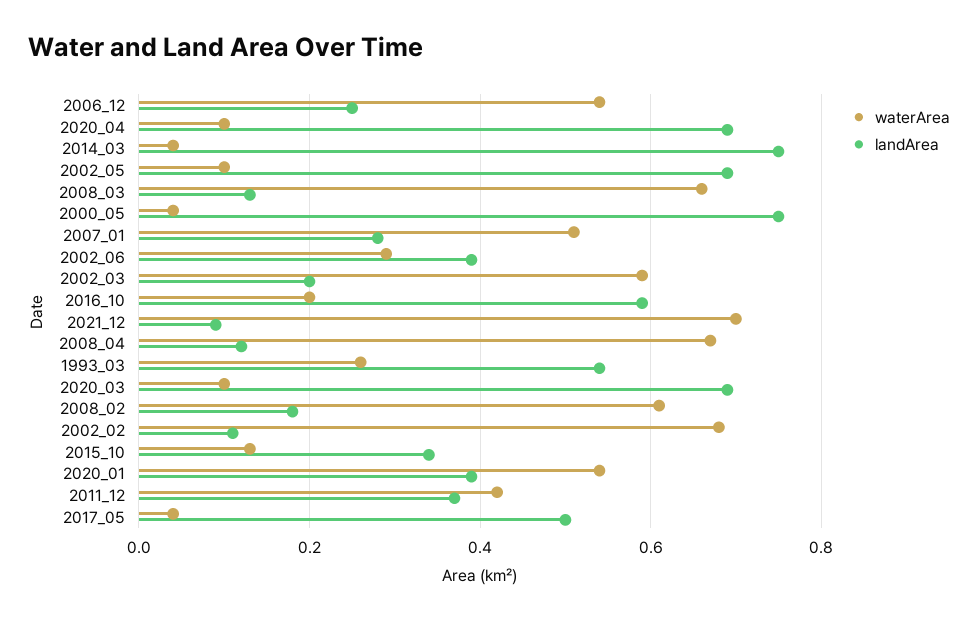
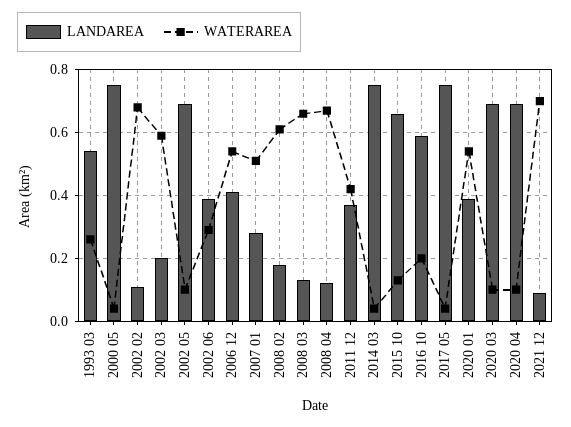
  {
    "waterArea": {
      "2006_12": 0.55,
      "2020_04": 0.1,
      "2014_03": 0.05,
      "2002_05": 0.1,
      "2008_03": 0.65,
      "2000_05": 0.05,
      "2007_01": 0.5,
      "2002_06": 0.3,
      "2002_03": 0.6,
      "2016_10": 0.2,
      "2021_12": 0.7,
      "2008_04": 0.65,
      "1993_03": 0.25,
      "2020_03": 0.1,
      "2008_02": 0.6,
      "2002_02": 0.7,
      "2015_10": 0.15,
      "2020_01": 0.55,
      "2011_12": 0.4,
      "2017_05": 0.05
    },
    "landArea": {
-     "2006_12": 0.25,
+     "2006_12": 0.4,
      "2020_04": 0.7,
      "2014_03": 0.75,
      "2002_05": 0.7,
      "2008_03": 0.15,
      "2000_05": 0.75,
      "2007_01": 0.3,
      "2002_06": 0.4,
      "2002_03": 0.2,
      "2016_10": 0.6,
      "2021_12": 0.1,
      "2008_04": 0.1,
      "1993_03": 0.55,
      "2020_03": 0.7,
      "2008_02": 0.2,
      "2002_02": 0.1,
-     "2015_10": 0.35,
+     "2015_10": 0.65,
      "2020_01": 0.4,
      "2011_12": 0.35,
-     "2017_05": 0.5
+     "2017_05": 0.75
    }
  }

